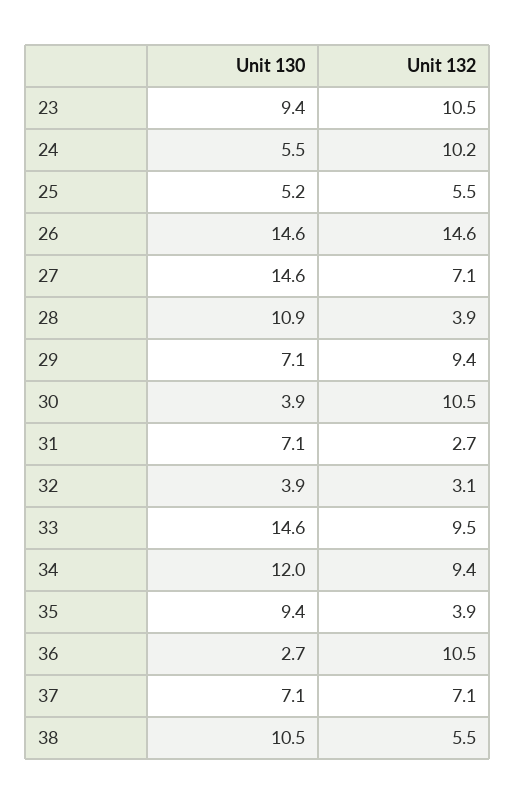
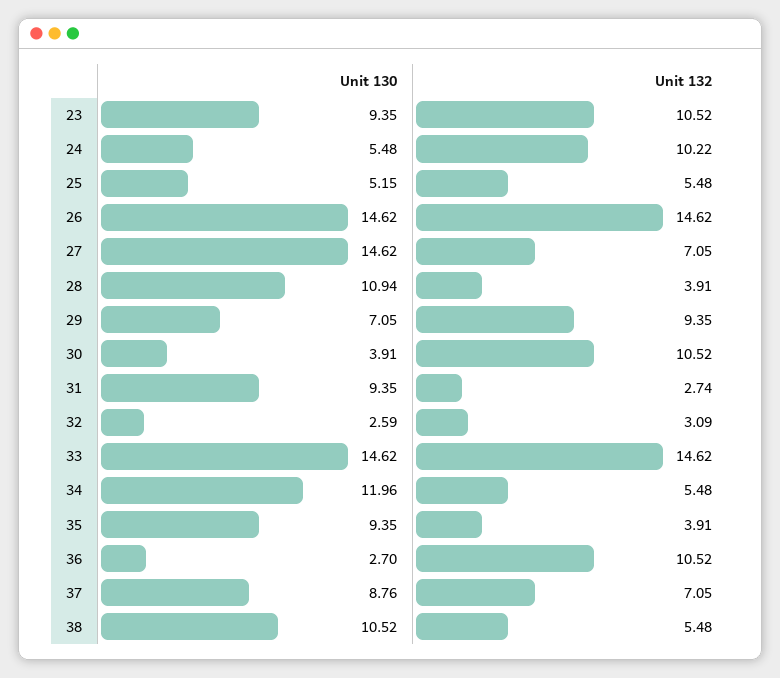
  {
    "Unit 130": {
      "23": 9.35,
      "24": 5.48,
      "25": 5.15,
      "26": 14.62,
      "27": 14.62,
      "28": 10.94,
      "29": 7.05,
      "30": 3.91,
-     "31": 7.1,
+     "31": 9.35,
-     "32": 3.9,
+     "32": 2.59,
      "33": 14.62,
      "34": 11.96,
      "35": 9.35,
      "36": 2.7,
-     "37": 7.1,
+     "37": 8.76,
      "38": 10.52
    },
    "Unit 132": {
      "23": 10.52,
      "24": 10.22,
      "25": 5.48,
      "26": 14.62,
      "27": 7.05,
      "28": 3.91,
      "29": 9.35,
      "30": 10.52,
      "31": 2.74,
      "32": 3.09,
-     "33": 9.5,
+     "33": 14.62,
-     "34": 9.4,
+     "34": 5.48,
      "35": 3.91,
      "36": 10.52,
      "37": 7.05,
      "38": 5.48
    }
  }

